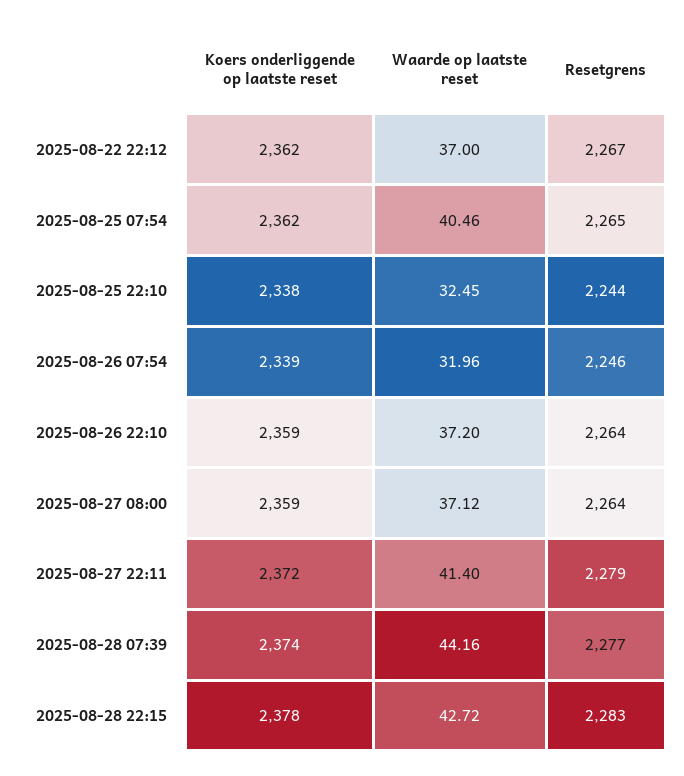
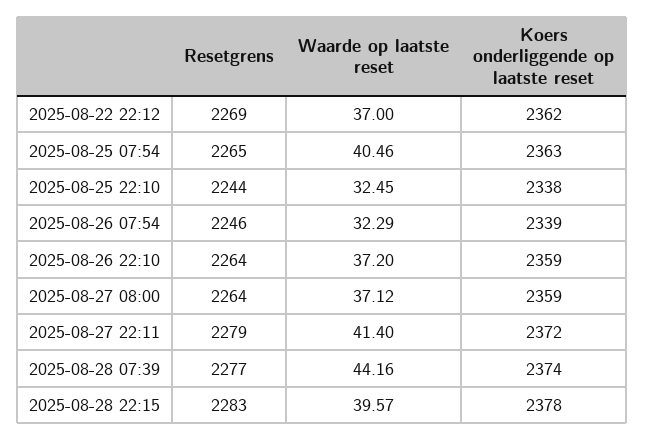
  {
    "Koers onderliggende op laatste reset": {
      "2025-08-22 22:12": 2362,
-     "2025-08-25 07:54": 2362,
+     "2025-08-25 07:54": 2363,
      "2025-08-25 22:10": 2338,
      "2025-08-26 07:54": 2339,
      "2025-08-26 22:10": 2359,
      "2025-08-27 08:00": 2359,
      "2025-08-27 22:11": 2372,
      "2025-08-28 07:39": 2374,
      "2025-08-28 22:15": 2378
    },
    "Waarde op laatste reset": {
      "2025-08-22 22:12": 37,
      "2025-08-25 07:54": 40.46,
      "2025-08-25 22:10": 32.45,
-     "2025-08-26 07:54": 31.96,
+     "2025-08-26 07:54": 32.29,
      "2025-08-26 22:10": 37.2,
      "2025-08-27 08:00": 37.12,
      "2025-08-27 22:11": 41.4,
      "2025-08-28 07:39": 44.16,
-     "2025-08-28 22:15": 42.72
+     "2025-08-28 22:15": 39.57
    },
    "Resetgrens": {
-     "2025-08-22 22:12": 2267,
+     "2025-08-22 22:12": 2269,
      "2025-08-25 07:54": 2265,
      "2025-08-25 22:10": 2244,
      "2025-08-26 07:54": 2246,
      "2025-08-26 22:10": 2264,
      "2025-08-27 08:00": 2264,
      "2025-08-27 22:11": 2279,
      "2025-08-28 07:39": 2277,
      "2025-08-28 22:15": 2283
    }
  }

